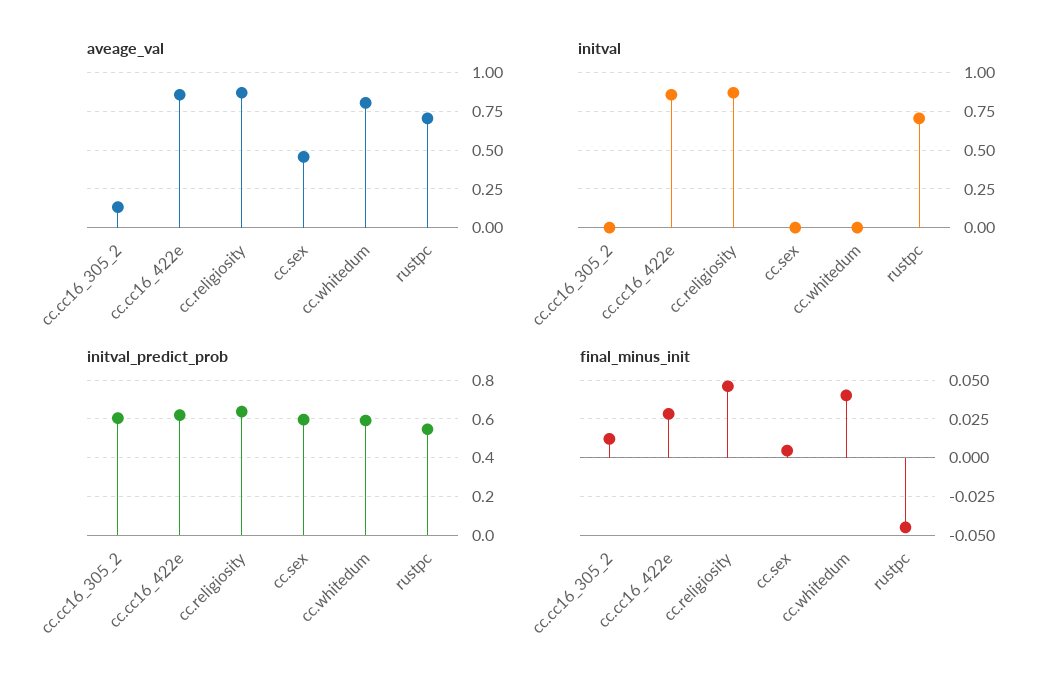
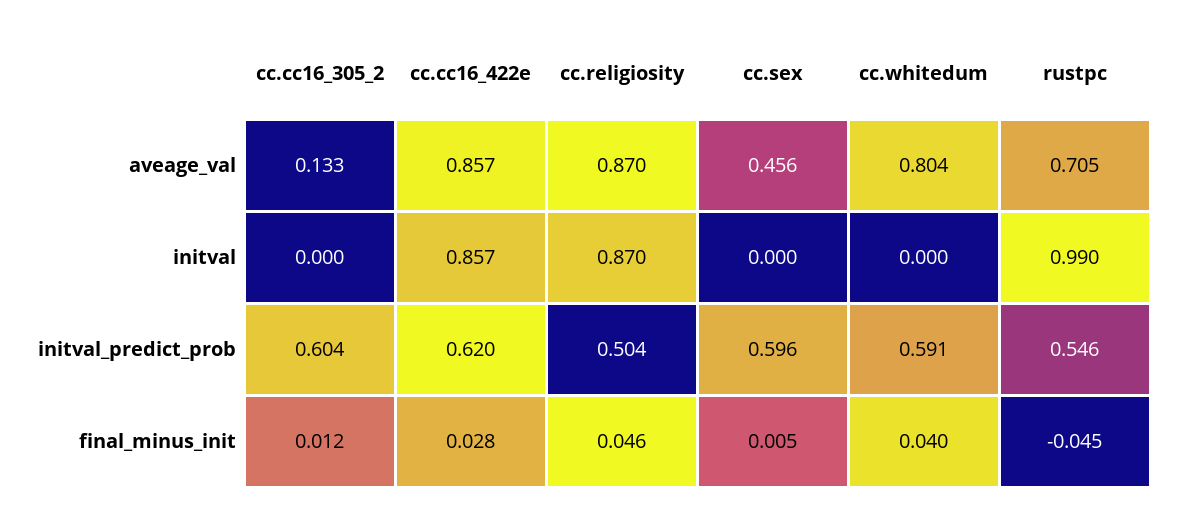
  {
    "aveage_val": {
      "cc.cc16_305_2": 0.133,
      "cc.cc16_422e": 0.857,
      "cc.religiosity": 0.87,
      "cc.sex": 0.456,
      "cc.whitedum": 0.804,
      "rustpc": 0.705
    },
    "initval": {
      "cc.cc16_305_2": 0,
      "cc.cc16_422e": 0.857,
      "cc.religiosity": 0.87,
      "cc.sex": 0,
      "cc.whitedum": 0,
-     "rustpc": 0.7
+     "rustpc": 0.99
    },
    "initval_predict_prob": {
      "cc.cc16_305_2": 0.604,
      "cc.cc16_422e": 0.62,
-     "cc.religiosity": 0.65,
+     "cc.religiosity": 0.504,
      "cc.sex": 0.596,
      "cc.whitedum": 0.591,
      "rustpc": 0.546
    },
    "final_minus_init": {
      "cc.cc16_305_2": 0.012,
      "cc.cc16_422e": 0.028,
      "cc.religiosity": 0.046,
      "cc.sex": 0.005,
      "cc.whitedum": 0.04,
      "rustpc": -0.045
    }
  }

